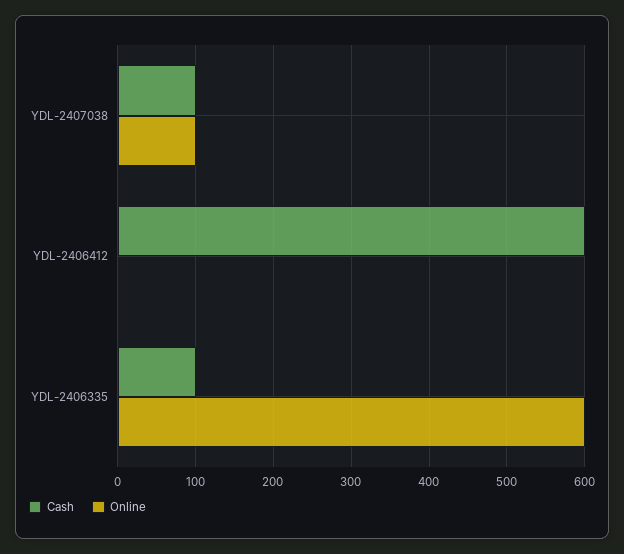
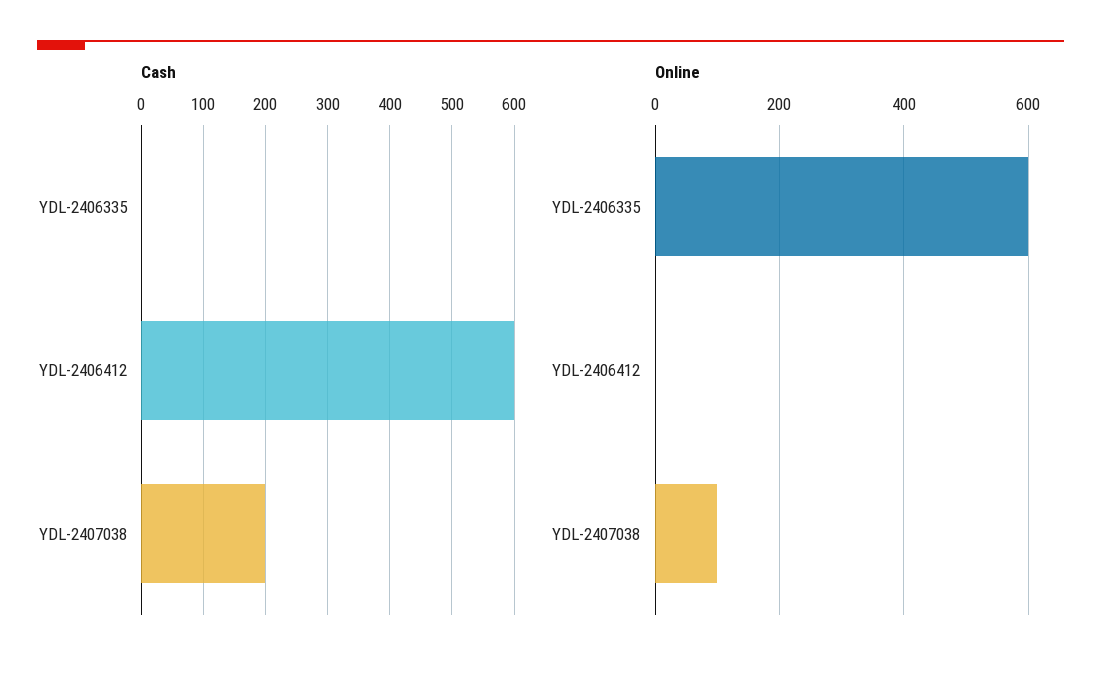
  {
    "Cash": {
-     "YDL-2407038": 100,
+     "YDL-2407038": 200,
      "YDL-2406412": 600,
-     "YDL-2406335": 100
+     "YDL-2406335": 0
    },
    "Online": {
      "YDL-2407038": 100,
      "YDL-2406412": 0,
      "YDL-2406335": 600
    }
  }

